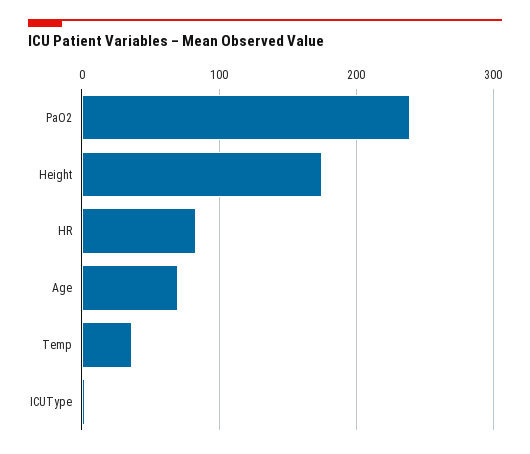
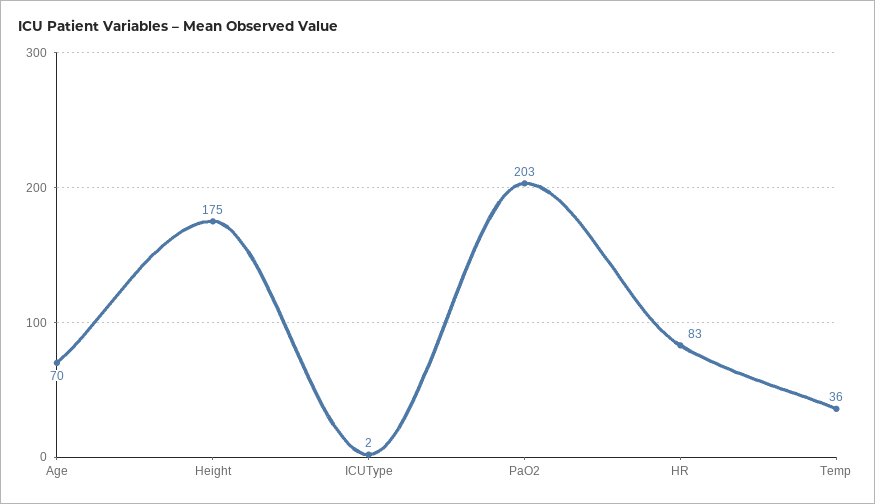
  {
-   "PaO2": 240,
+   "PaO2": 203,
    "Height": 175,
    "HR": 83,
    "Age": 70,
    "Temp": 36,
    "ICUType": 2
  }

